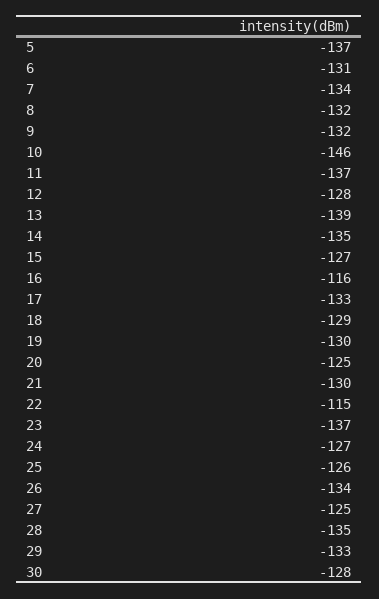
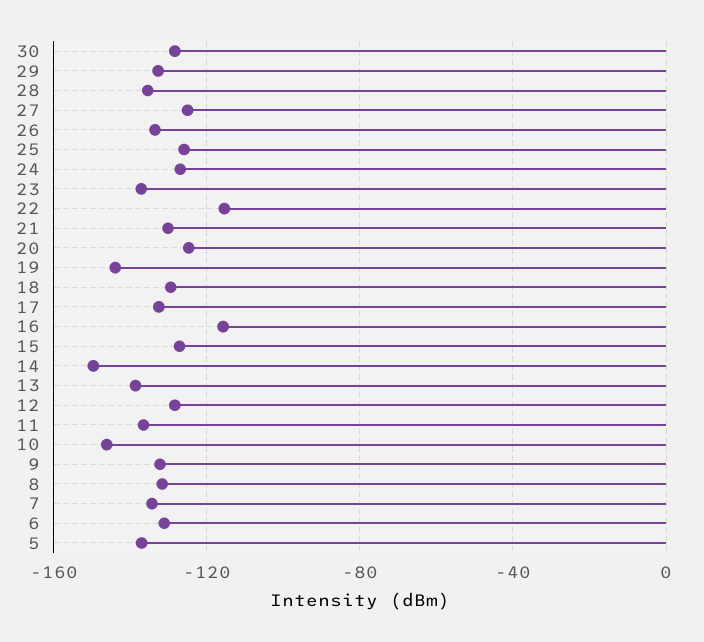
  {
    "5": -137,
    "6": -131,
    "7": -134,
    "8": -132,
    "9": -132,
    "10": -146,
    "11": -137,
    "12": -128,
    "13": -139,
-   "14": -135,
+   "14": -150,
    "15": -127,
    "16": -116,
    "17": -133,
    "18": -129,
-   "19": -130,
+   "19": -145,
    "20": -125,
    "21": -130,
    "22": -115,
    "23": -137,
    "24": -127,
    "25": -126,
    "26": -134,
    "27": -125,
    "28": -135,
    "29": -133,
    "30": -128
  }

